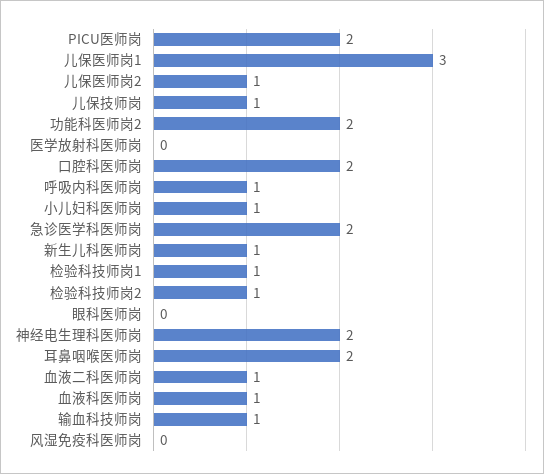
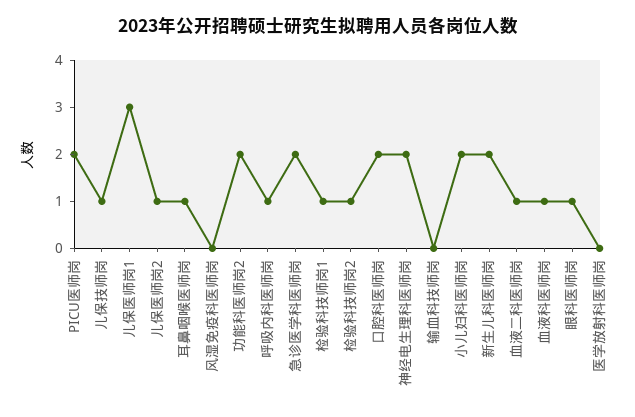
  {
    "PICU医师岗": 2,
    "儿保医师岗1": 3,
    "儿保医师岗2": 1,
    "儿保技师岗": 1,
    "功能科医师岗2": 2,
    "医学放射科医师岗": 0,
    "口腔科医师岗": 2,
    "呼吸内科医师岗": 1,
-   "小儿妇科医师岗": 1,
+   "小儿妇科医师岗": 2,
    "急诊医学科医师岗": 2,
-   "新生儿科医师岗": 1,
+   "新生儿科医师岗": 2,
    "检验科技师岗1": 1,
    "检验科技师岗2": 1,
-   "眼科医师岗": 0,
+   "眼科医师岗": 1,
    "神经电生理科医师岗": 2,
-   "耳鼻咽喉医师岗": 2,
+   "耳鼻咽喉医师岗": 1,
    "血液二科医师岗": 1,
    "血液科医师岗": 1,
-   "输血科技师岗": 1,
+   "输血科技师岗": 0,
    "风湿免疫科医师岗": 0
  }

